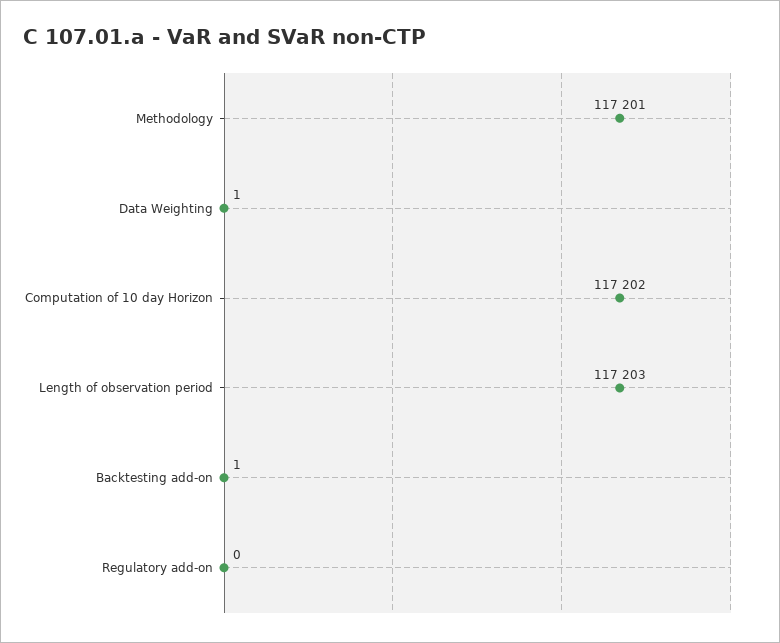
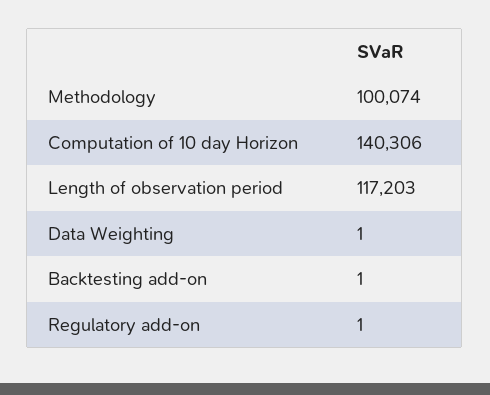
  {
-   "Methodology": 117201,
+   "Methodology": 100074,
    "Data Weighting": 1,
-   "Computation of 10 day Horizon": 117202,
+   "Computation of 10 day Horizon": 140306,
    "Length of observation period": 117203,
    "Backtesting add-on": 1,
-   "Regulatory add-on": 0
+   "Regulatory add-on": 1
  }

